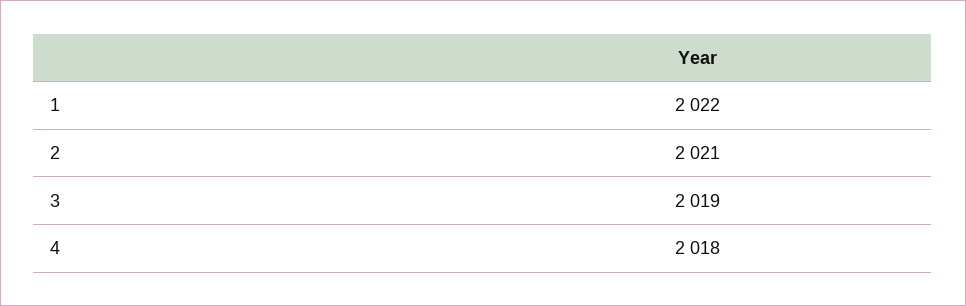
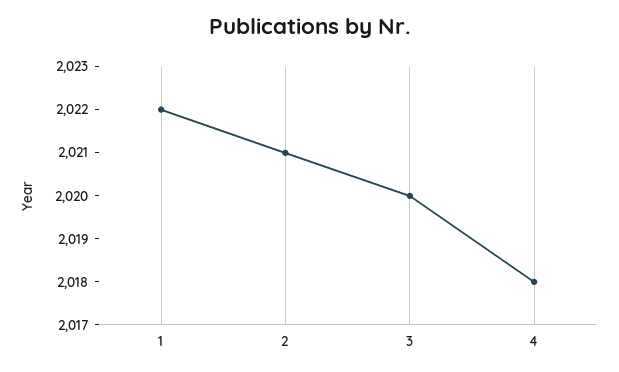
  {
    "1": 2022,
    "2": 2021,
-   "3": 2019,
+   "3": 2020,
    "4": 2018
  }

